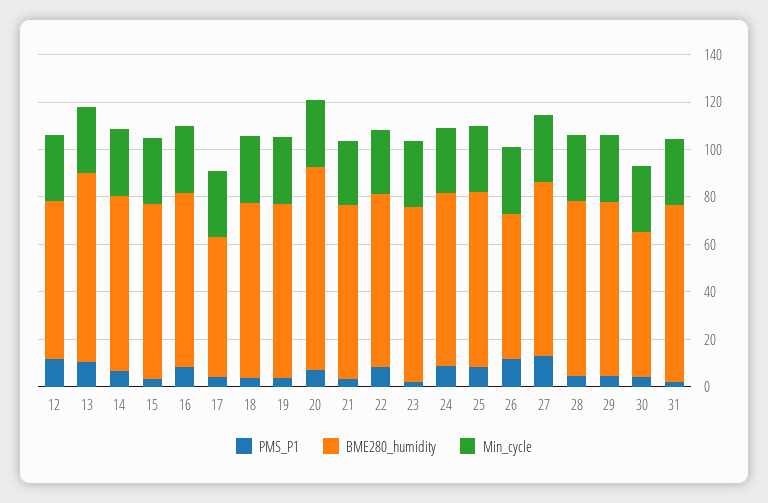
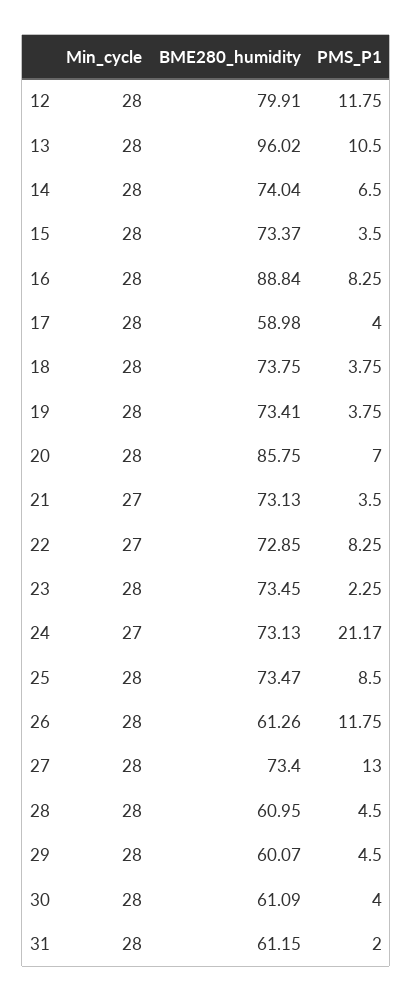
  {
    "PMS_P1": {
      "12": 11.75,
      "13": 10.5,
      "14": 6.5,
      "15": 3.5,
      "16": 8.25,
      "17": 4,
      "18": 3.75,
      "19": 3.75,
      "20": 7,
      "21": 3.5,
      "22": 8.25,
      "23": 2.25,
-     "24": 10,
+     "24": 21.17,
      "25": 8.5,
      "26": 11.75,
      "27": 13,
      "28": 4.5,
      "29": 4.5,
      "30": 4,
      "31": 2
    },
    "BME280_humidity": {
-     "12": 65,
+     "12": 79.91,
-     "13": 80,
+     "13": 96.02,
      "14": 74.04,
      "15": 73.37,
-     "16": 75,
+     "16": 88.84,
      "17": 58.98,
      "18": 73.75,
      "19": 73.41,
      "20": 85.75,
      "21": 73.13,
      "22": 72.85,
      "23": 73.45,
      "24": 73.13,
      "25": 73.47,
      "26": 61.26,
      "27": 73.4,
-     "28": 75,
+     "28": 60.95,
-     "29": 75,
+     "29": 60.07,
      "30": 61.09,
-     "31": 75
+     "31": 61.15
    },
    "Min_cycle": {
      "12": 28,
      "13": 28,
      "14": 28,
      "15": 28,
      "16": 28,
      "17": 28,
      "18": 28,
      "19": 28,
      "20": 28,
      "21": 27,
      "22": 27,
      "23": 28,
      "24": 27,
      "25": 28,
      "26": 28,
      "27": 28,
      "28": 28,
      "29": 28,
      "30": 28,
      "31": 28
    }
  }

